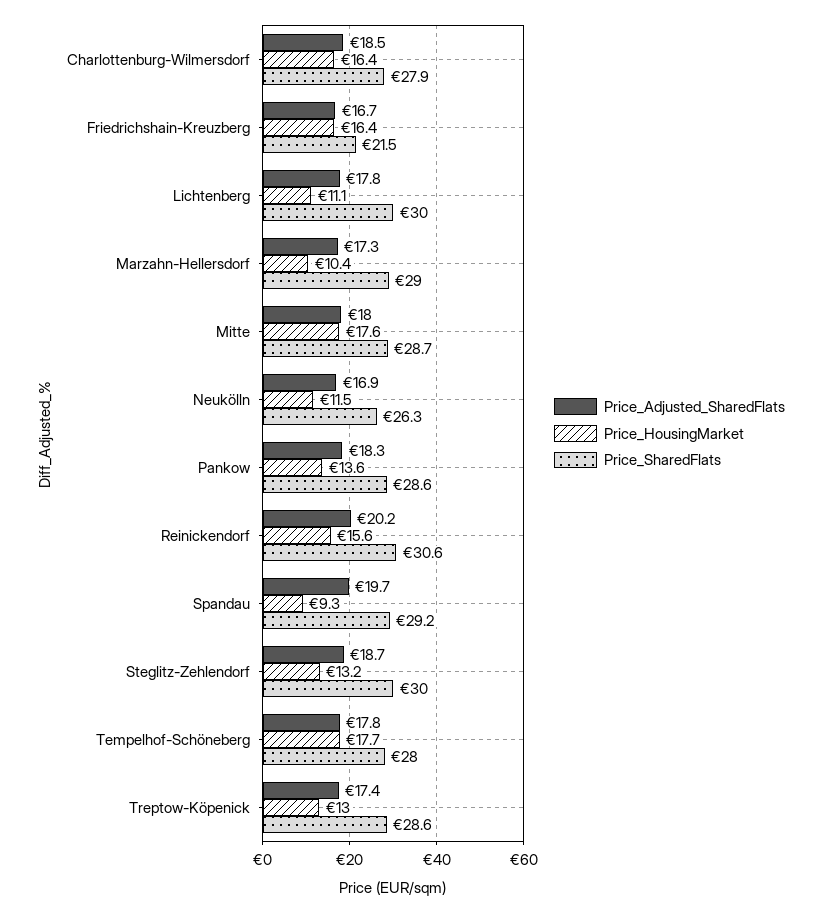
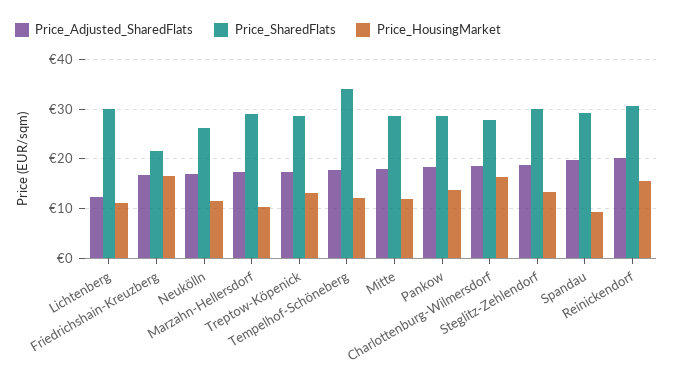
  {
    "Price_Adjusted_SharedFlats": {
      "Charlottenburg-Wilmersdorf": 18.5,
      "Friedrichshain-Kreuzberg": 16.7,
-     "Lichtenberg": 17.8,
+     "Lichtenberg": 12,
      "Marzahn-Hellersdorf": 17.3,
      "Mitte": 18,
      "Neukölln": 16.9,
      "Pankow": 18.3,
      "Reinickendorf": 20.2,
      "Spandau": 19.7,
      "Steglitz-Zehlendorf": 18.7,
      "Tempelhof-Schöneberg": 17.8,
      "Treptow-Köpenick": 17.4
    },
    "Price_HousingMarket": {
      "Charlottenburg-Wilmersdorf": 16.4,
      "Friedrichshain-Kreuzberg": 16.4,
      "Lichtenberg": 11.1,
      "Marzahn-Hellersdorf": 10.4,
-     "Mitte": 17.6,
+     "Mitte": 12,
      "Neukölln": 11.5,
      "Pankow": 13.6,
      "Reinickendorf": 15.6,
      "Spandau": 9.3,
      "Steglitz-Zehlendorf": 13.2,
-     "Tempelhof-Schöneberg": 17.7,
+     "Tempelhof-Schöneberg": 12,
      "Treptow-Köpenick": 13
    },
    "Price_SharedFlats": {
      "Charlottenburg-Wilmersdorf": 27.9,
      "Friedrichshain-Kreuzberg": 21.5,
      "Lichtenberg": 30,
      "Marzahn-Hellersdorf": 29,
      "Mitte": 28.7,
      "Neukölln": 26.3,
      "Pankow": 28.6,
      "Reinickendorf": 30.6,
      "Spandau": 29.2,
      "Steglitz-Zehlendorf": 30,
-     "Tempelhof-Schöneberg": 28,
+     "Tempelhof-Schöneberg": 34,
      "Treptow-Köpenick": 28.6
    }
  }

